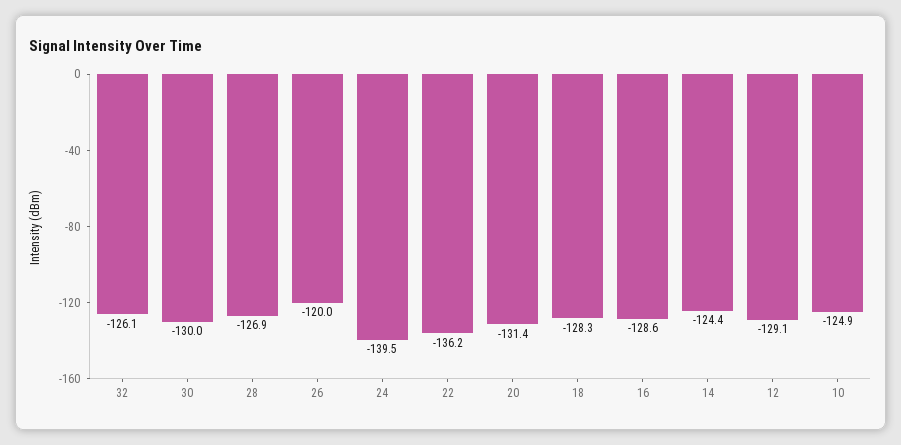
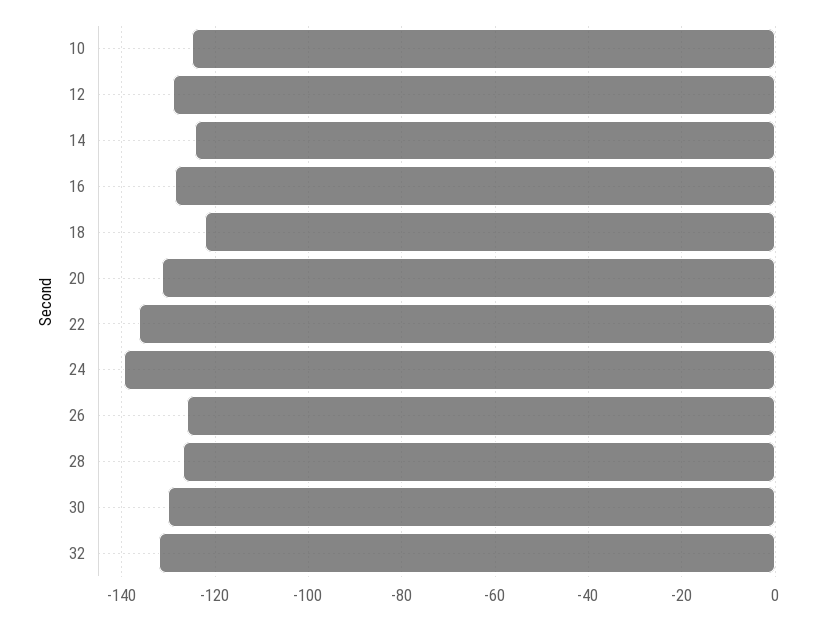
  {
-   "32": -126.1,
+   "32": -132,
    "30": -130,
    "28": -126.9,
-   "26": -120,
+   "26": -126,
    "24": -139.5,
    "22": -136.2,
    "20": -131.4,
-   "18": -128.3,
+   "18": -122,
    "16": -128.6,
    "14": -124.4,
    "12": -129.1,
    "10": -124.9
  }

